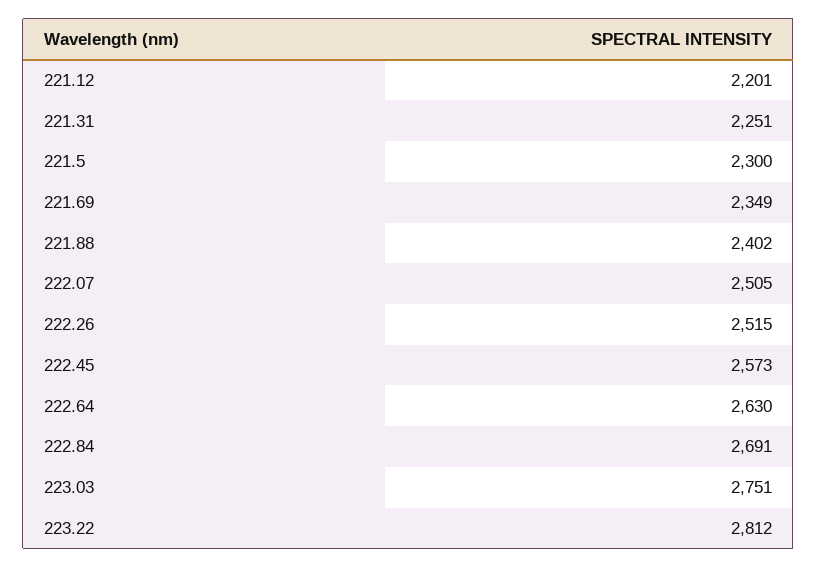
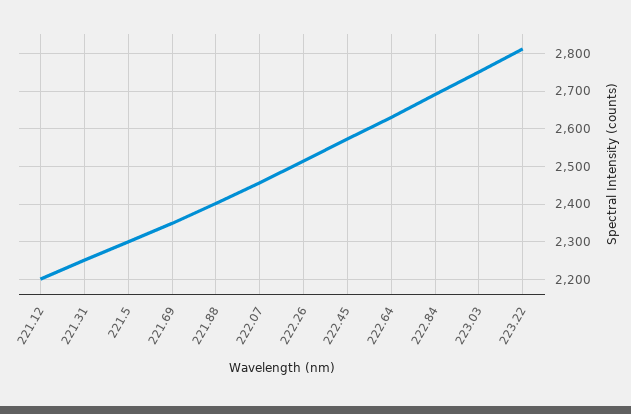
  {
    "221.12": 2201,
    "221.31": 2251,
    "221.5": 2300,
    "221.69": 2349,
    "221.88": 2402,
-   "222.07": 2505,
+   "222.07": 2460,
    "222.26": 2515,
    "222.45": 2573,
    "222.64": 2630,
    "222.84": 2691,
    "223.03": 2751,
    "223.22": 2812
  }

